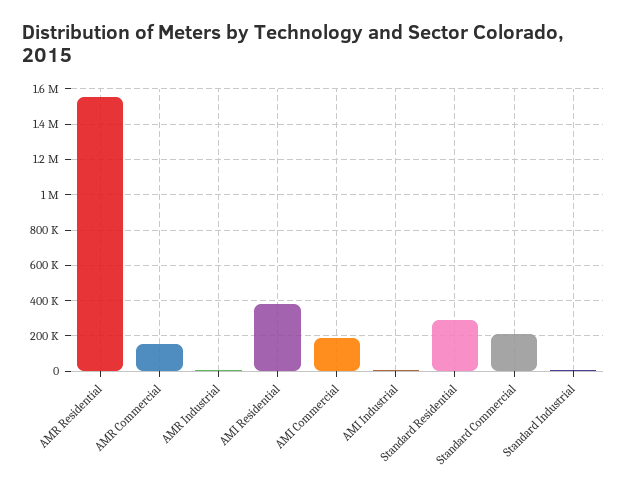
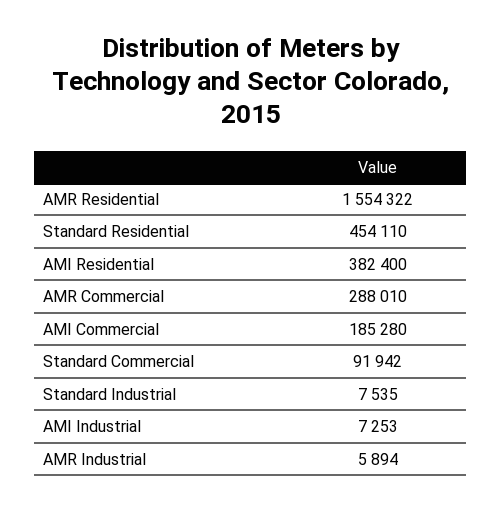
  {
    "AMR Residential": 1554322,
-   "AMR Commercial": 150000,
+   "AMR Commercial": 288010,
    "AMR Industrial": 5894,
    "AMI Residential": 382400,
    "AMI Commercial": 185280,
    "AMI Industrial": 7253,
-   "Standard Residential": 300000,
+   "Standard Residential": 454110,
-   "Standard Commercial": 200000,
+   "Standard Commercial": 91942,
    "Standard Industrial": 7535
  }

